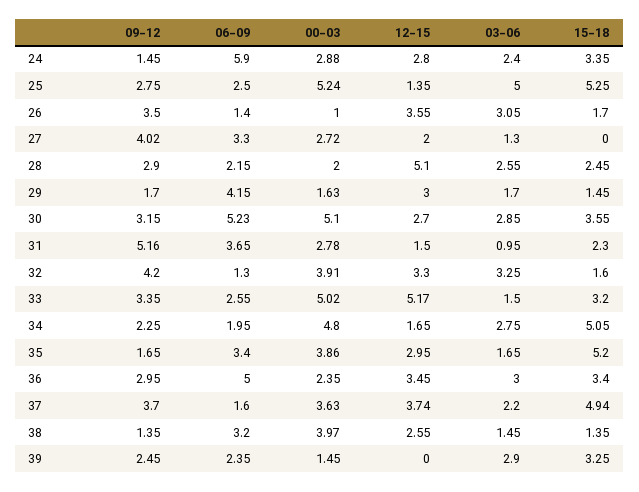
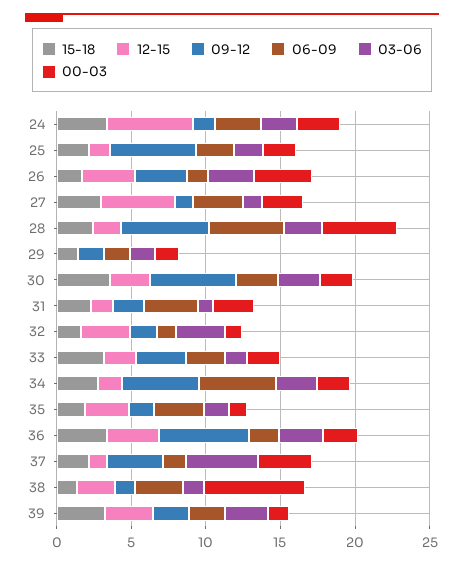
  {
    "09-12": {
      "24": 1.45,
-     "25": 2.75,
+     "25": 6,
      "26": 3.5,
-     "27": 4.02,
+     "27": 1,
-     "28": 2.9,
+     "28": 6,
      "29": 1.7,
-     "30": 3.15,
+     "30": 6,
-     "31": 5.16,
+     "31": 2,
-     "32": 4.2,
+     "32": 2,
      "33": 3.35,
-     "34": 2.25,
+     "34": 5,
      "35": 1.65,
-     "36": 2.95,
+     "36": 6,
      "37": 3.7,
      "38": 1.35,
      "39": 2.45
    },
    "06-09": {
-     "24": 5.9,
+     "24": 3,
      "25": 2.5,
      "26": 1.4,
      "27": 3.3,
-     "28": 2.15,
+     "28": 5,
-     "29": 4.15,
+     "29": 2,
-     "30": 5.23,
+     "30": 3,
      "31": 3.65,
      "32": 1.3,
      "33": 2.55,
-     "34": 1.95,
+     "34": 5,
      "35": 3.4,
-     "36": 5,
+     "36": 2,
      "37": 1.6,
      "38": 3.2,
      "39": 2.35
    },
    "00-03": {
      "24": 2.88,
-     "25": 5.24,
+     "25": 2,
-     "26": 1,
+     "26": 4,
      "27": 2.72,
-     "28": 2,
+     "28": 5,
      "29": 1.63,
-     "30": 5.1,
+     "30": 2,
      "31": 2.78,
-     "32": 3.91,
+     "32": 1,
-     "33": 5.02,
+     "33": 2,
-     "34": 4.8,
+     "34": 2,
-     "35": 3.86,
+     "35": 1,
      "36": 2.35,
      "37": 3.63,
-     "38": 3.97,
+     "38": 7,
      "39": 1.45
    },
    "12-15": {
-     "24": 2.8,
+     "24": 6,
      "25": 1.35,
      "26": 3.55,
-     "27": 2,
+     "27": 5,
-     "28": 5.1,
+     "28": 2,
-     "29": 3,
+     "29": 0,
      "30": 2.7,
      "31": 1.5,
      "32": 3.3,
-     "33": 5.17,
+     "33": 2,
      "34": 1.65,
      "35": 2.95,
      "36": 3.45,
-     "37": 3.74,
+     "37": 1,
      "38": 2.55,
-     "39": 0
+     "39": 3
    },
    "03-06": {
      "24": 2.4,
-     "25": 5,
+     "25": 2,
      "26": 3.05,
      "27": 1.3,
      "28": 2.55,
      "29": 1.7,
      "30": 2.85,
      "31": 0.95,
      "32": 3.25,
      "33": 1.5,
      "34": 2.75,
      "35": 1.65,
      "36": 3,
-     "37": 2.2,
+     "37": 5,
      "38": 1.45,
      "39": 2.9
    },
    "15-18": {
      "24": 3.35,
-     "25": 5.25,
+     "25": 2,
      "26": 1.7,
-     "27": 0,
+     "27": 3,
      "28": 2.45,
      "29": 1.45,
      "30": 3.55,
      "31": 2.3,
      "32": 1.6,
      "33": 3.2,
-     "34": 5.05,
+     "34": 3,
-     "35": 5.2,
+     "35": 2,
      "36": 3.4,
-     "37": 4.94,
+     "37": 2,
      "38": 1.35,
      "39": 3.25
    }
  }

